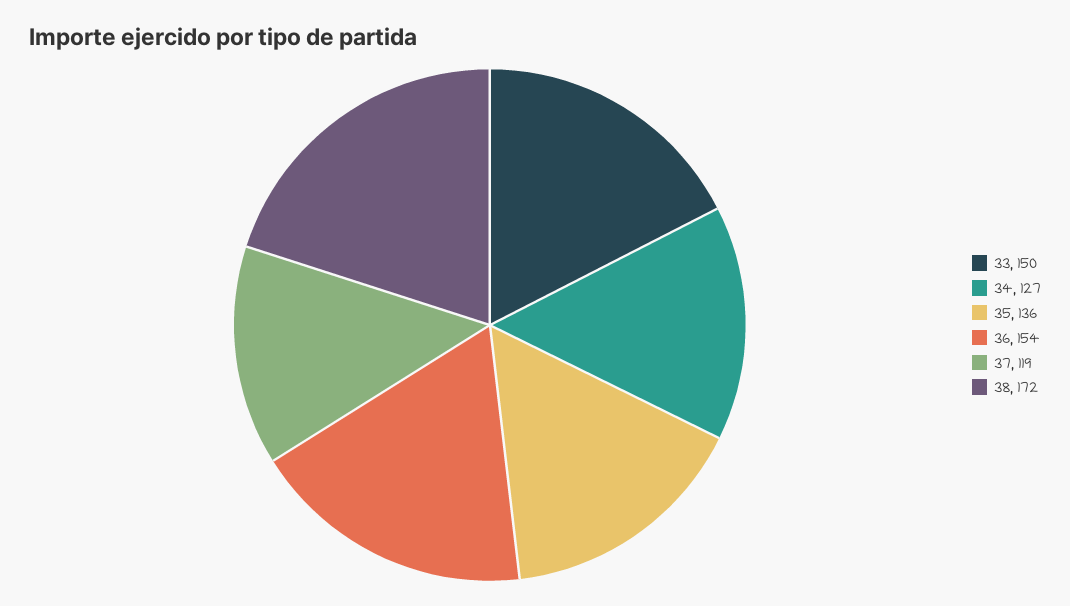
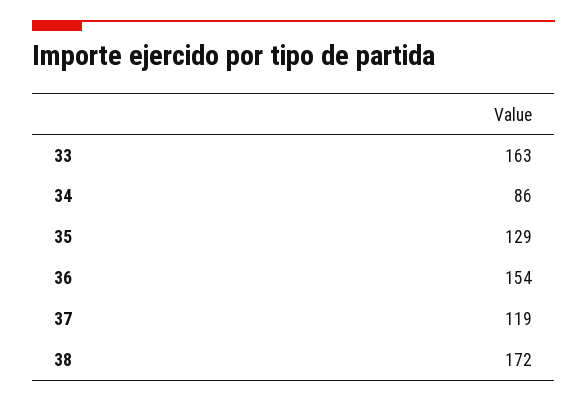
  {
-   "33": 150,
+   "33": 163,
-   "34": 127,
+   "34": 86,
-   "35": 136,
+   "35": 129,
    "36": 154,
    "37": 119,
    "38": 172
  }

